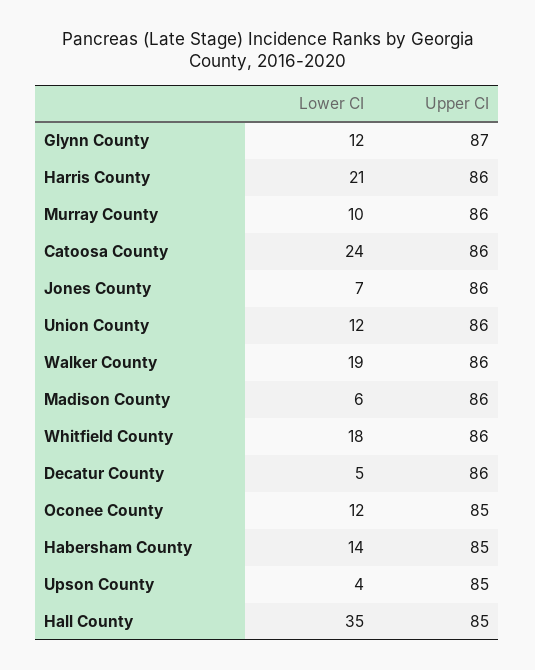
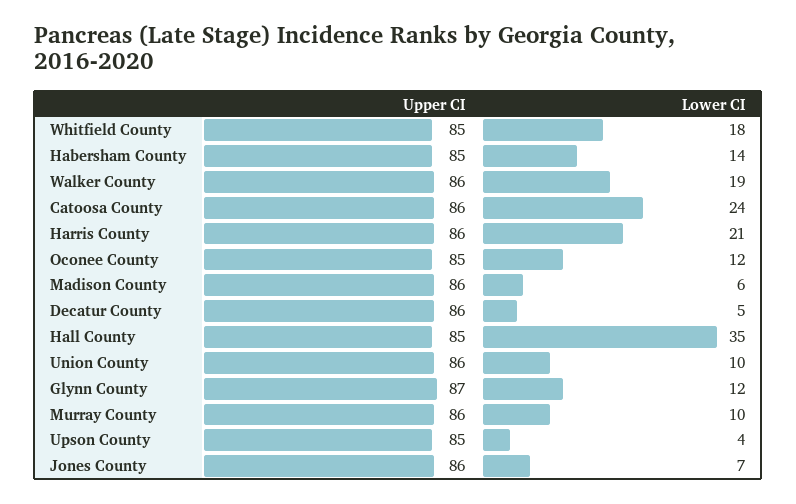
  {
    "Lower CI": {
      "Glynn County": 12,
      "Harris County": 21,
      "Murray County": 10,
      "Catoosa County": 24,
      "Jones County": 7,
-     "Union County": 12,
+     "Union County": 10,
      "Walker County": 19,
      "Madison County": 6,
      "Whitfield County": 18,
      "Decatur County": 5,
      "Oconee County": 12,
      "Habersham County": 14,
      "Upson County": 4,
      "Hall County": 35
    },
    "Upper CI": {
      "Glynn County": 87,
      "Harris County": 86,
      "Murray County": 86,
      "Catoosa County": 86,
      "Jones County": 86,
      "Union County": 86,
      "Walker County": 86,
      "Madison County": 86,
-     "Whitfield County": 86,
+     "Whitfield County": 85,
      "Decatur County": 86,
      "Oconee County": 85,
      "Habersham County": 85,
      "Upson County": 85,
      "Hall County": 85
    }
  }

